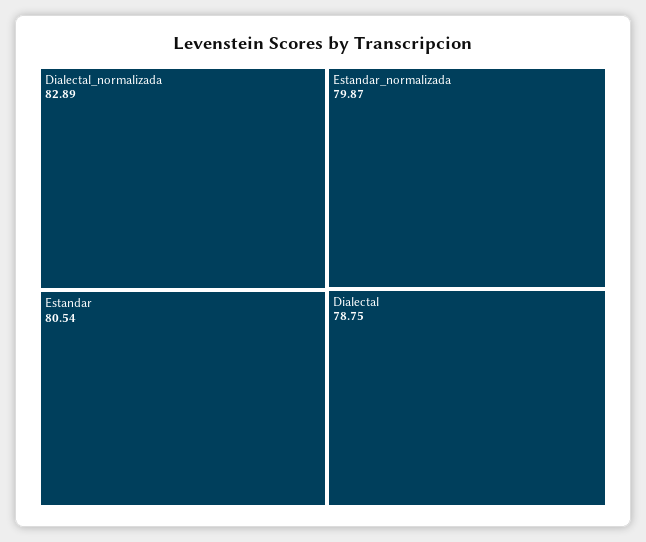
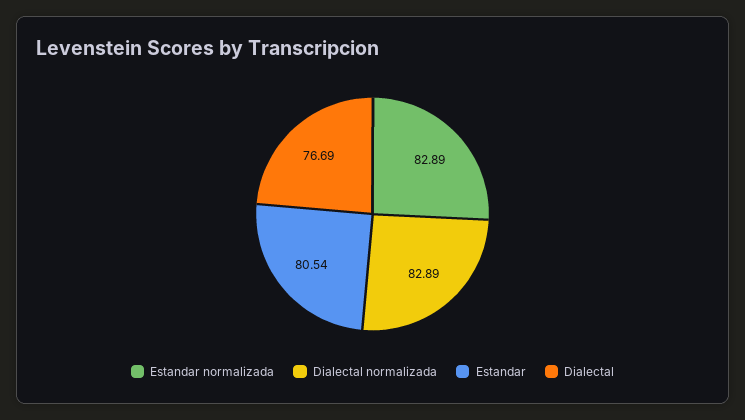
  {
    "Dialectal_normalizada": 82.89,
    "Estandar": 80.54,
-   "Estandar_normalizada": 79.87,
+   "Estandar_normalizada": 82.89,
-   "Dialectal": 78.75
+   "Dialectal": 76.69
  }

